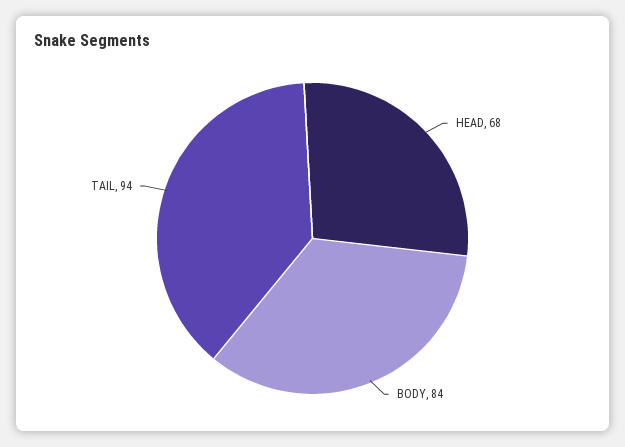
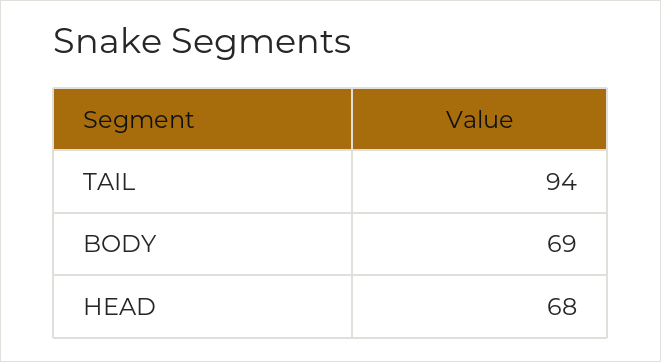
  {
    "HEAD": 68,
-   "BODY": 84,
+   "BODY": 69,
    "TAIL": 94
  }

